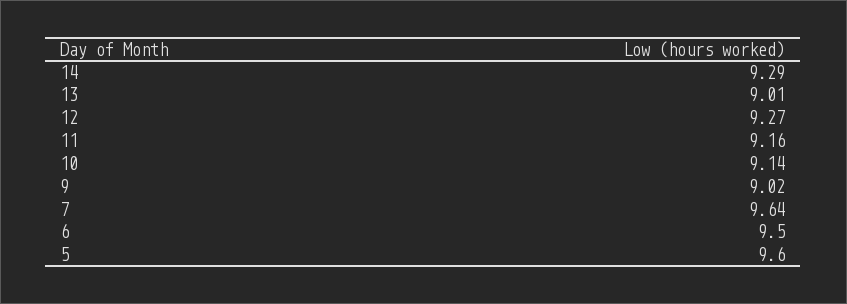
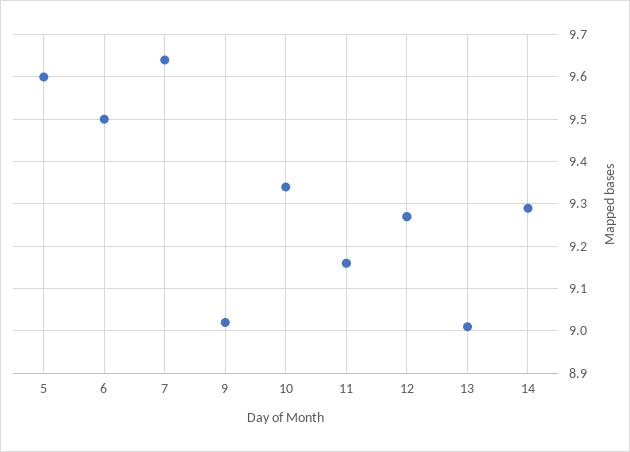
  {
    "14": 9.29,
    "13": 9.01,
    "12": 9.27,
    "11": 9.16,
-   "10": 9.14,
+   "10": 9.35,
    "9": 9.02,
    "7": 9.64,
    "6": 9.5,
    "5": 9.6
  }

